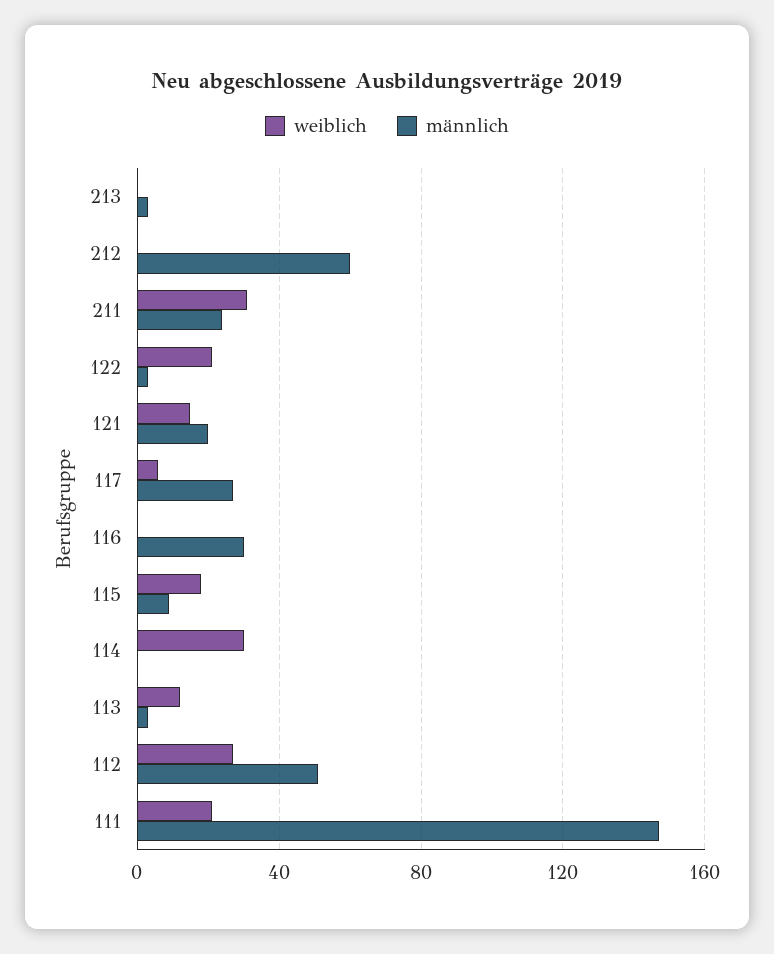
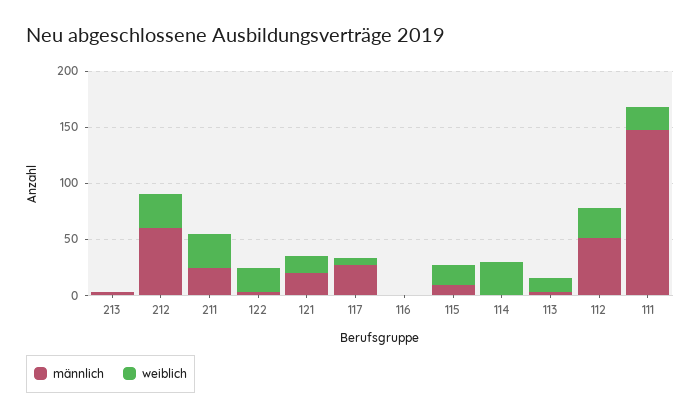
  {
    "weiblich": {
      "213": 0,
-     "212": 0,
+     "212": 30,
      "211": 30,
      "122": 20,
      "121": 15,
      "117": 5,
      "116": 0,
      "115": 20,
      "114": 30,
      "113": 10,
      "112": 25,
      "111": 20
    },
    "männlich": {
      "213": 5,
      "212": 60,
      "211": 25,
      "122": 5,
      "121": 20,
      "117": 25,
-     "116": 30,
+     "116": 0,
      "115": 10,
      "114": 0,
      "113": 5,
      "112": 50,
      "111": 145
    }
  }

